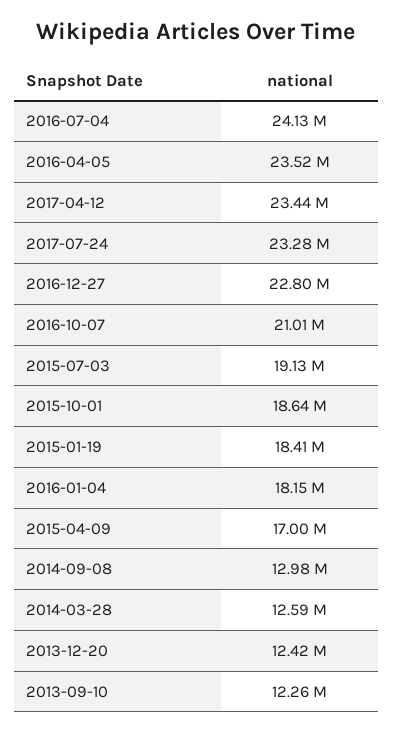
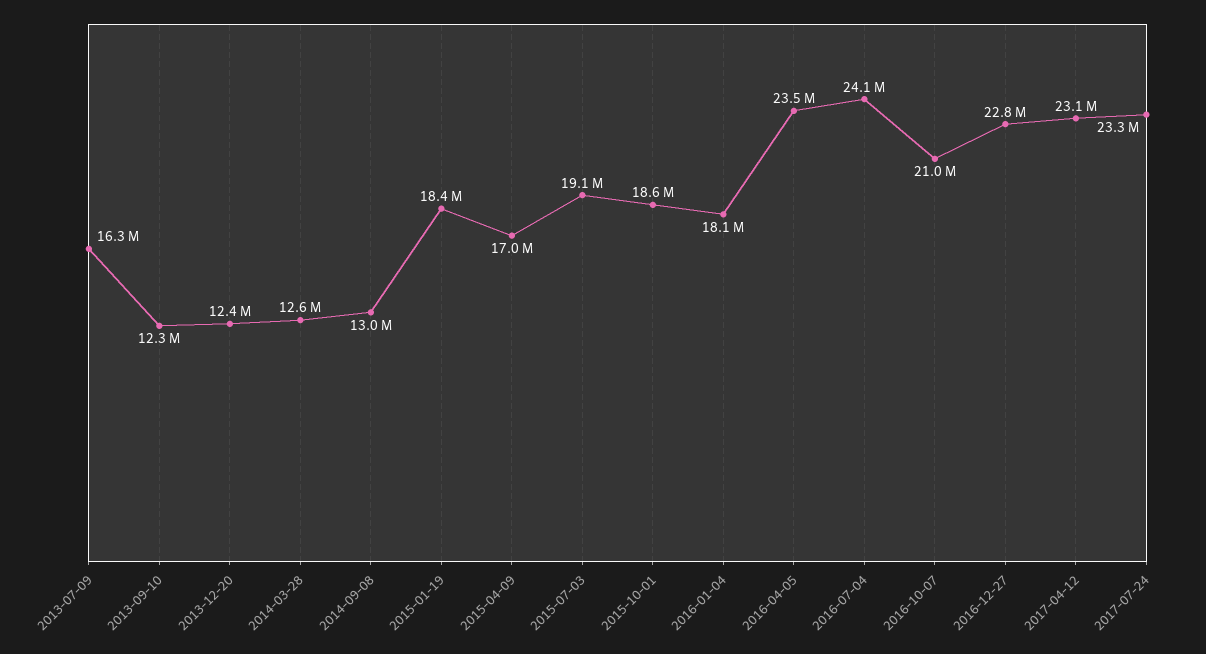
  {
    "2016-07-04": 24130000,
    "2016-04-05": 23520000,
-   "2017-04-12": 23440000,
+   "2017-04-12": 23100000,
    "2017-07-24": 23280000,
    "2016-12-27": 22800000,
    "2016-10-07": 21010000,
    "2015-07-03": 19130000,
    "2015-10-01": 18640000,
    "2015-01-19": 18410000,
    "2016-01-04": 18150000,
    "2015-04-09": 17000000,
    "2014-09-08": 12980000,
    "2014-03-28": 12590000,
    "2013-12-20": 12420000,
-   "2013-09-10": 12260000
+   "2013-09-10": 12260000,
+   "2013-07-09": 16300000
  }

